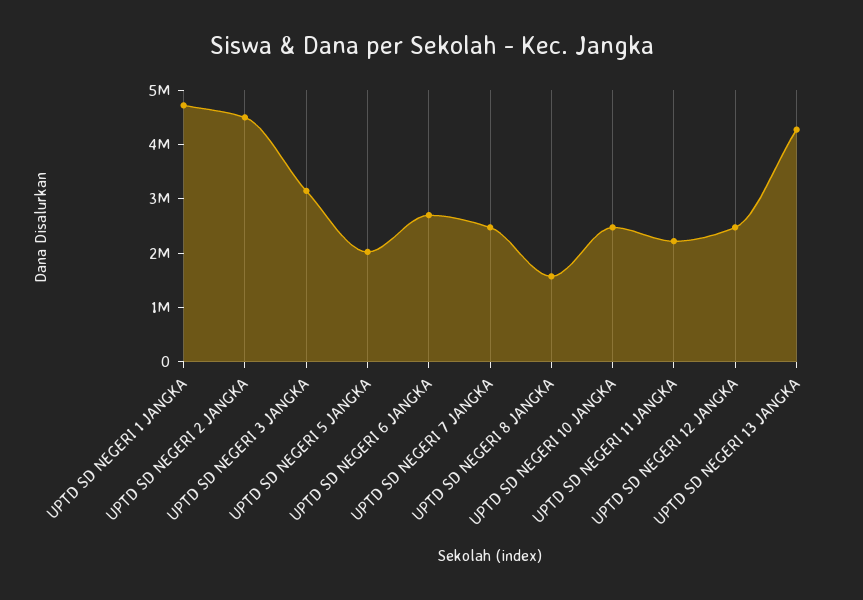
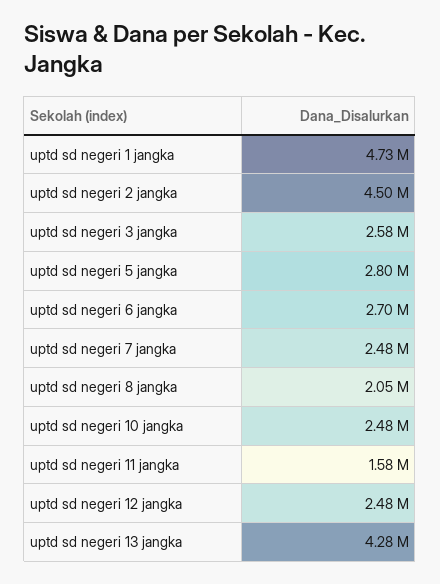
  {
    "UPTD SD NEGERI 1 JANGKA": 4730000,
    "UPTD SD NEGERI 2 JANGKA": 4500000,
-   "UPTD SD NEGERI 3 JANGKA": 3200000,
+   "UPTD SD NEGERI 3 JANGKA": 2580000,
-   "UPTD SD NEGERI 5 JANGKA": 2000000,
+   "UPTD SD NEGERI 5 JANGKA": 2800000,
    "UPTD SD NEGERI 6 JANGKA": 2700000,
    "UPTD SD NEGERI 7 JANGKA": 2480000,
-   "UPTD SD NEGERI 8 JANGKA": 1600000,
+   "UPTD SD NEGERI 8 JANGKA": 2050000,
    "UPTD SD NEGERI 10 JANGKA": 2480000,
-   "UPTD SD NEGERI 11 JANGKA": 2200000,
+   "UPTD SD NEGERI 11 JANGKA": 1580000,
    "UPTD SD NEGERI 12 JANGKA": 2480000,
    "UPTD SD NEGERI 13 JANGKA": 4280000
  }

